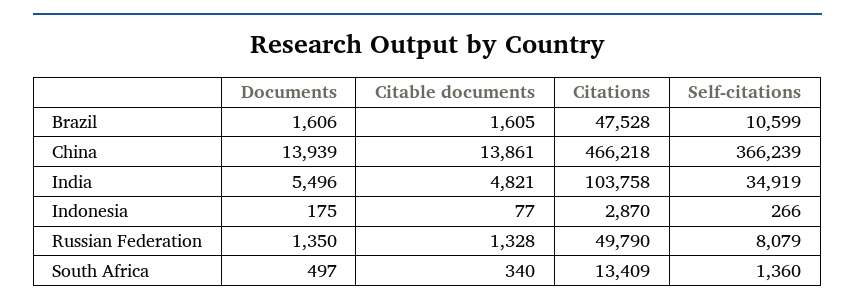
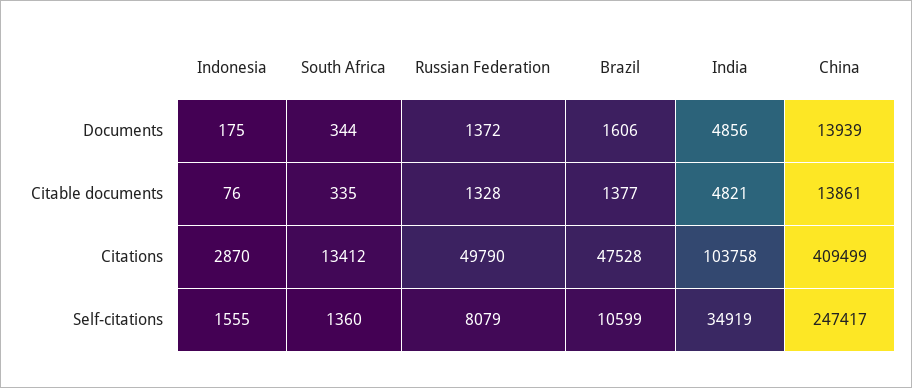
  {
    "Documents": {
      "Brazil": 1606,
      "China": 13939,
-     "India": 5496,
+     "India": 4856,
      "Indonesia": 175,
-     "Russian Federation": 1350,
+     "Russian Federation": 1372,
-     "South Africa": 497
+     "South Africa": 344
    },
    "Citable documents": {
-     "Brazil": 1605,
+     "Brazil": 1377,
      "China": 13861,
      "India": 4821,
-     "Indonesia": 77,
+     "Indonesia": 76,
      "Russian Federation": 1328,
-     "South Africa": 340
+     "South Africa": 335
    },
    "Citations": {
      "Brazil": 47528,
-     "China": 466218,
+     "China": 409499,
      "India": 103758,
      "Indonesia": 2870,
      "Russian Federation": 49790,
-     "South Africa": 13409
+     "South Africa": 13412
    },
    "Self-citations": {
      "Brazil": 10599,
-     "China": 366239,
+     "China": 247417,
      "India": 34919,
-     "Indonesia": 266,
+     "Indonesia": 1555,
      "Russian Federation": 8079,
      "South Africa": 1360
    }
  }

